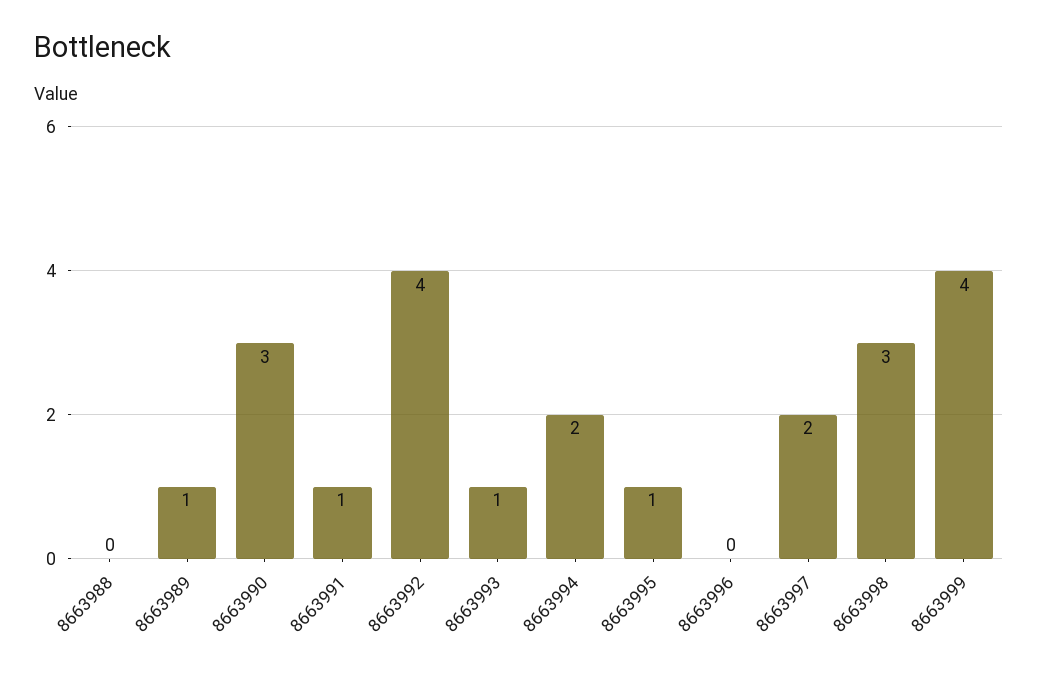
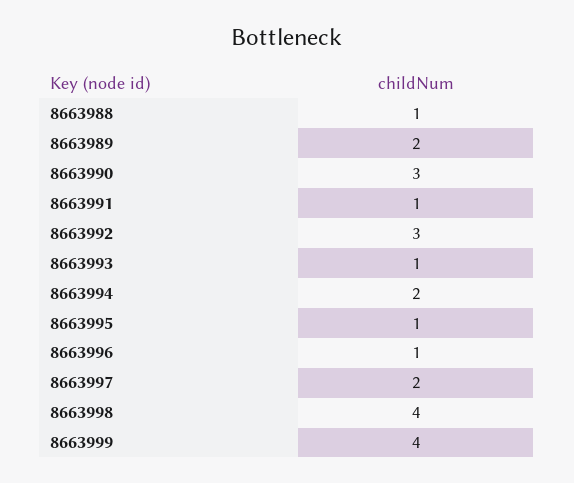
  {
-   "8663988": 0,
+   "8663988": 1,
-   "8663989": 1,
+   "8663989": 2,
    "8663990": 3,
    "8663991": 1,
-   "8663992": 4,
+   "8663992": 3,
    "8663993": 1,
    "8663994": 2,
    "8663995": 1,
-   "8663996": 0,
+   "8663996": 1,
    "8663997": 2,
-   "8663998": 3,
+   "8663998": 4,
    "8663999": 4
  }

